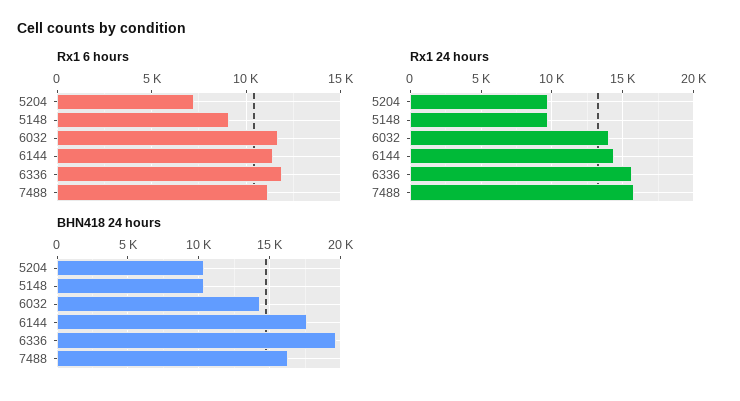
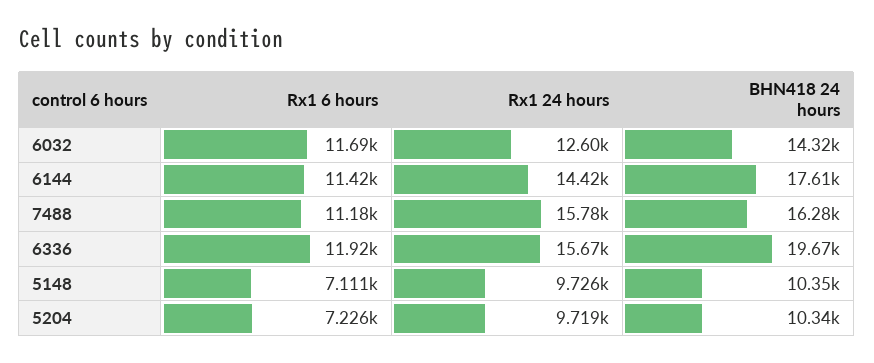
  {
    "Rx1 6 hours": {
      "5204": 7226,
-     "5148": 9000,
+     "5148": 7111,
      "6032": 11690,
      "6144": 11420,
      "6336": 11920,
      "7488": 11180
    },
    "Rx1 24 hours": {
      "5204": 9719,
      "5148": 9726,
-     "6032": 14000,
+     "6032": 12600,
      "6144": 14420,
      "6336": 15670,
      "7488": 15780
    },
    "BHN418 24 hours": {
      "5204": 10340,
      "5148": 10350,
      "6032": 14320,
      "6144": 17610,
      "6336": 19670,
      "7488": 16280
    }
  }

